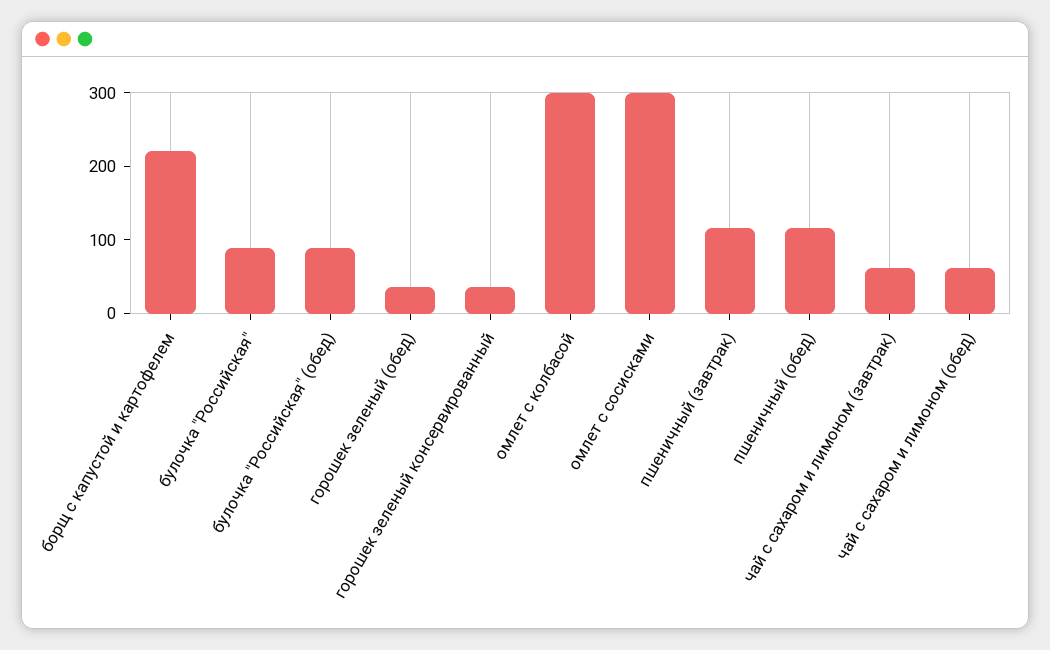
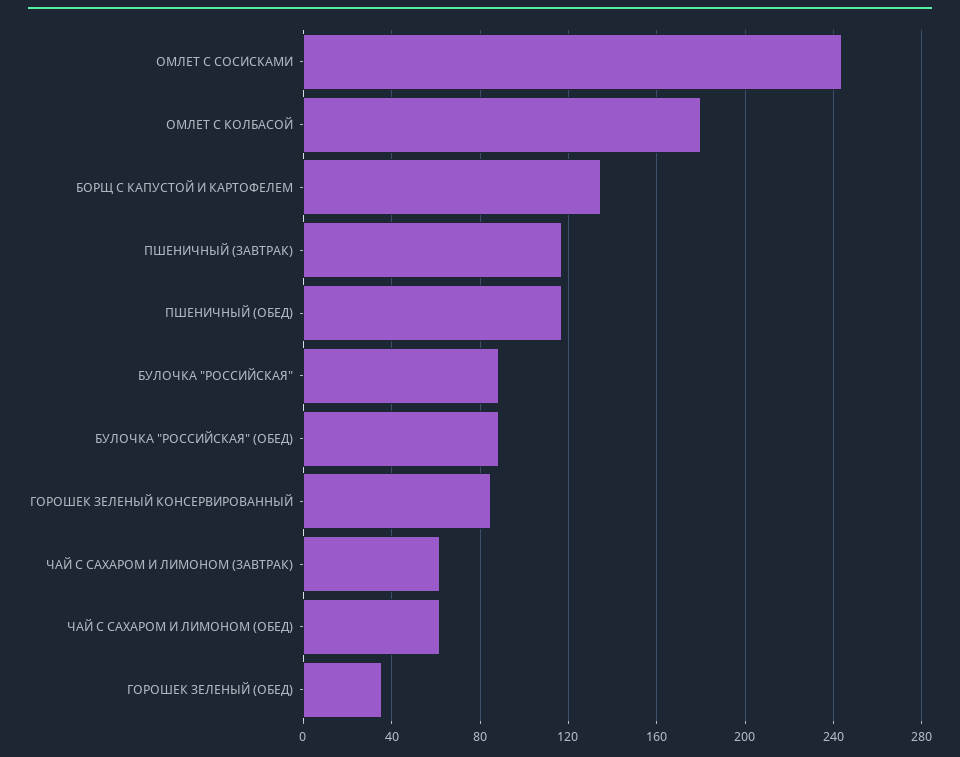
  {
-   "борщ с капустой и картофелем": 220,
+   "борщ с капустой и картофелем": 135,
    "булочка \"Российская\"": 90,
    "булочка \"Российская\" (обед)": 90,
    "горошек зеленый (обед)": 35,
-   "горошек зеленый консервированный": 40,
+   "горошек зеленый консервированный": 85,
-   "омлет с колбасой": 300,
+   "омлет с колбасой": 180,
-   "омлет с сосисками": 300,
+   "омлет с сосисками": 245,
    "пшеничный (завтрак)": 115,
    "пшеничный (обед)": 115,
    "чай с сахаром и лимоном (завтрак)": 60,
    "чай с сахаром и лимоном (обед)": 60
  }

